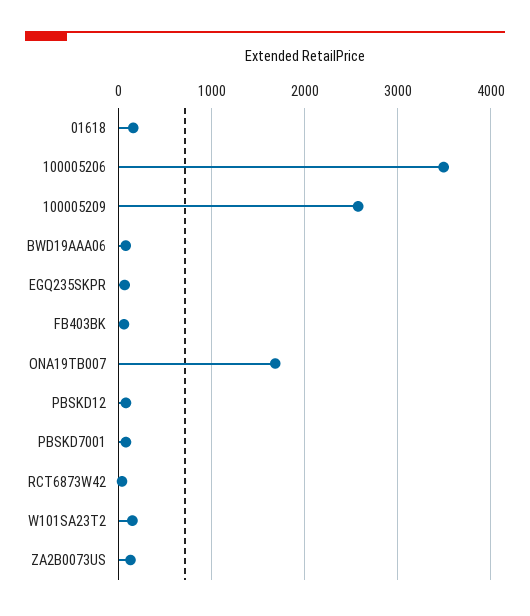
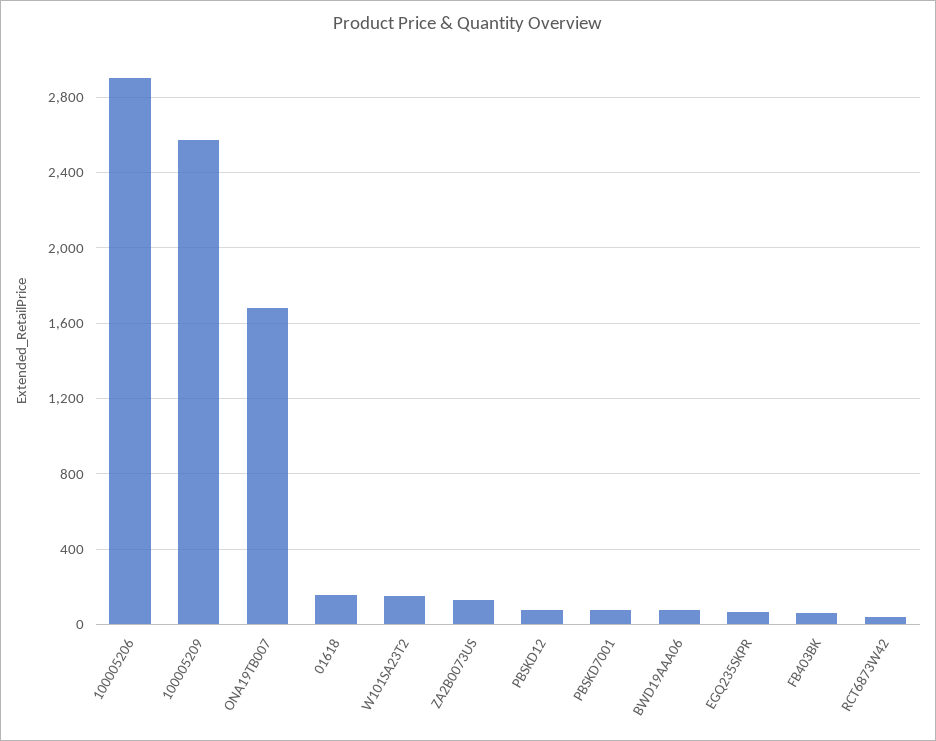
  {
    "01618": 150,
-   "100005206": 3500,
+   "100005206": 2900,
    "100005209": 2550,
    "BWD19AAA06": 100,
    "EGQ235SKPR": 50,
    "FB403BK": 50,
    "ONA19TB007": 1700,
    "PBSKD12": 100,
    "PBSKD7001": 100,
    "RCT6873W42": 50,
    "W101SA23T2": 150,
    "ZA2B0073US": 150
  }

